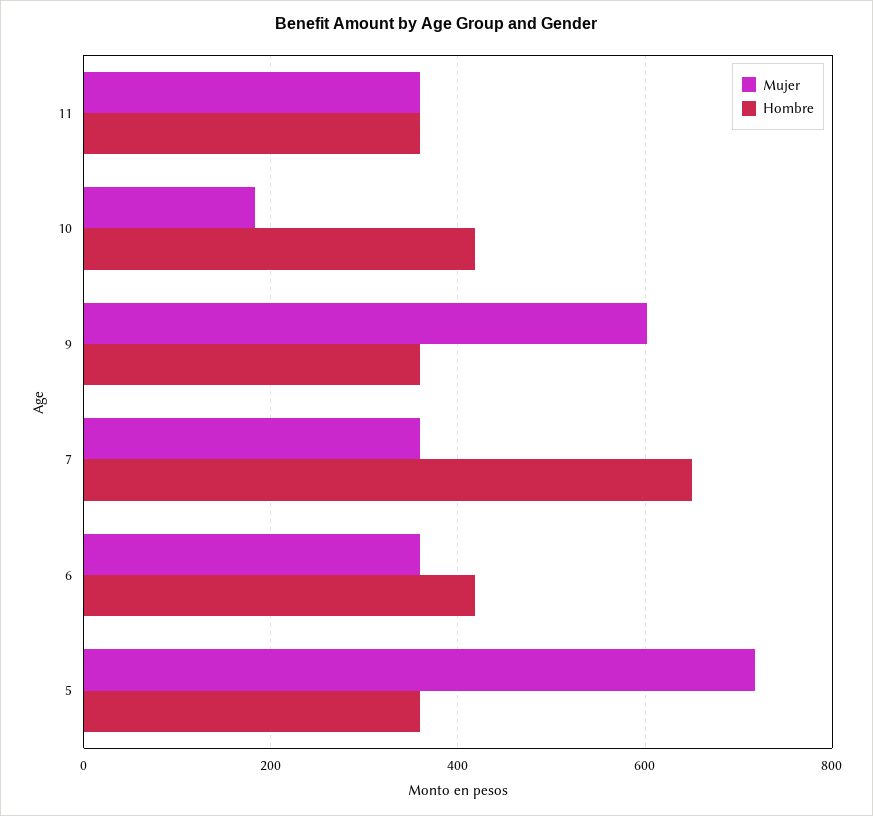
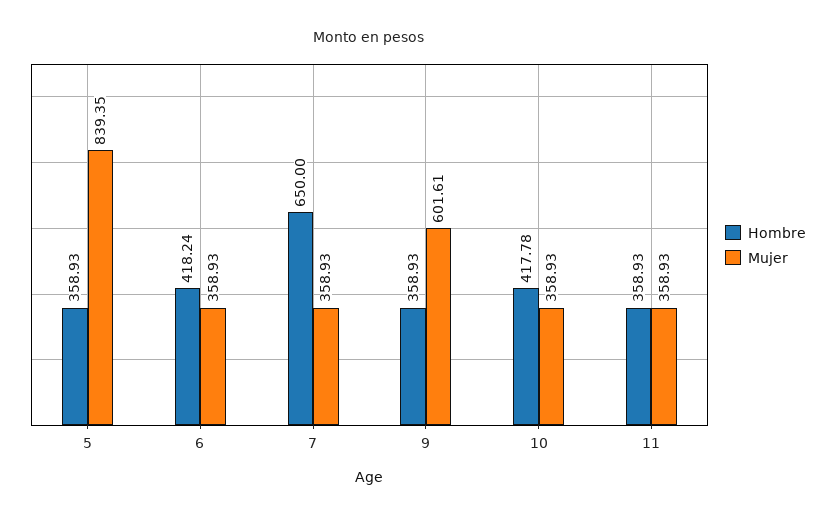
  {
    "Mujer": {
      "11": 358.93,
-     "10": 180,
+     "10": 358.93,
      "9": 601.61,
      "7": 358.93,
      "6": 358.93,
-     "5": 720
+     "5": 839.35
    },
    "Hombre": {
      "11": 358.93,
      "10": 417.78,
      "9": 358.93,
      "7": 650,
      "6": 418.24,
      "5": 358.93
    }
  }

